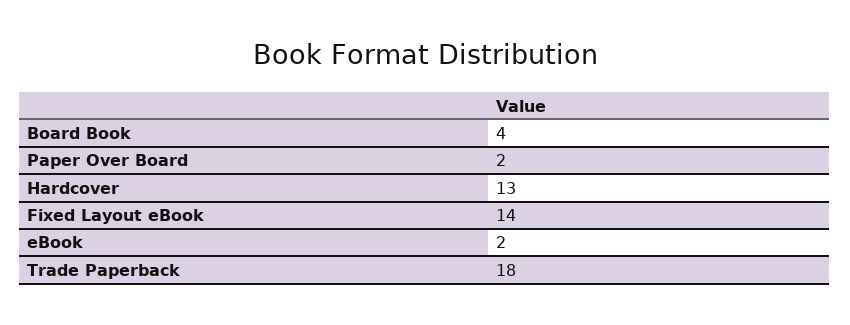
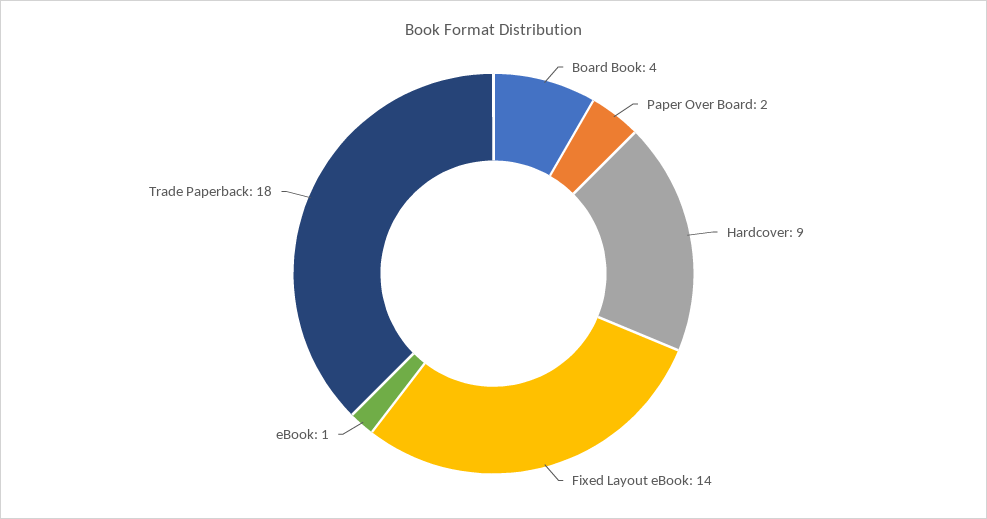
  {
    "Board Book": 4,
    "Paper Over Board": 2,
-   "Hardcover": 13,
+   "Hardcover": 9,
    "Fixed Layout eBook": 14,
-   "eBook": 2,
+   "eBook": 1,
    "Trade Paperback": 18
  }

